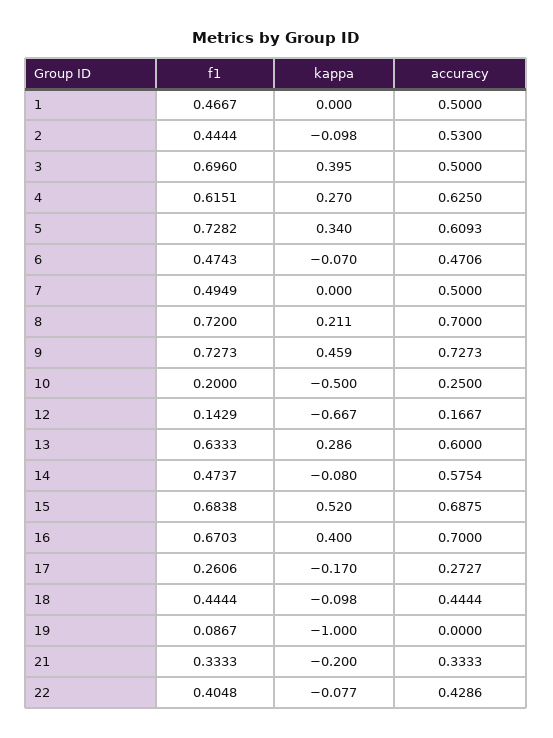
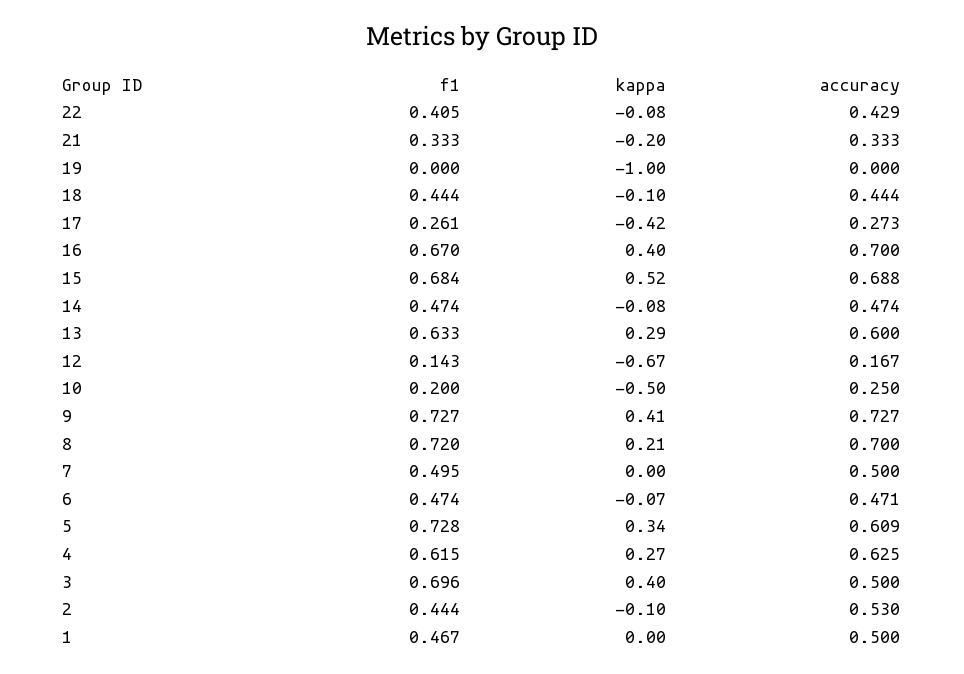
  {
    "f1": {
      "1": 0.4667,
      "2": 0.4444,
      "3": 0.696,
      "4": 0.6151,
      "5": 0.7282,
      "6": 0.4743,
      "7": 0.4949,
      "8": 0.72,
      "9": 0.7273,
      "10": 0.2,
      "12": 0.1429,
      "13": 0.6333,
      "14": 0.4737,
      "15": 0.6838,
      "16": 0.6703,
      "17": 0.2606,
      "18": 0.4444,
-     "19": 0.0867,
+     "19": 0,
      "21": 0.3333,
      "22": 0.4048
    },
    "kappa": {
      "1": 0,
      "2": -0.098,
      "3": 0.395,
      "4": 0.27,
      "5": 0.34,
      "6": -0.07,
      "7": 0,
      "8": 0.211,
-     "9": 0.459,
+     "9": 0.41,
      "10": -0.5,
      "12": -0.667,
      "13": 0.286,
      "14": -0.08,
      "15": 0.52,
      "16": 0.4,
-     "17": -0.17,
+     "17": -0.42,
      "18": -0.098,
      "19": -1,
      "21": -0.2,
      "22": -0.077
    },
    "accuracy": {
      "1": 0.5,
      "2": 0.53,
      "3": 0.5,
      "4": 0.625,
      "5": 0.6093,
      "6": 0.4706,
      "7": 0.5,
      "8": 0.7,
      "9": 0.7273,
      "10": 0.25,
      "12": 0.1667,
      "13": 0.6,
-     "14": 0.5754,
+     "14": 0.474,
      "15": 0.6875,
      "16": 0.7,
      "17": 0.2727,
      "18": 0.4444,
      "19": 0,
      "21": 0.3333,
      "22": 0.4286
    }
  }

